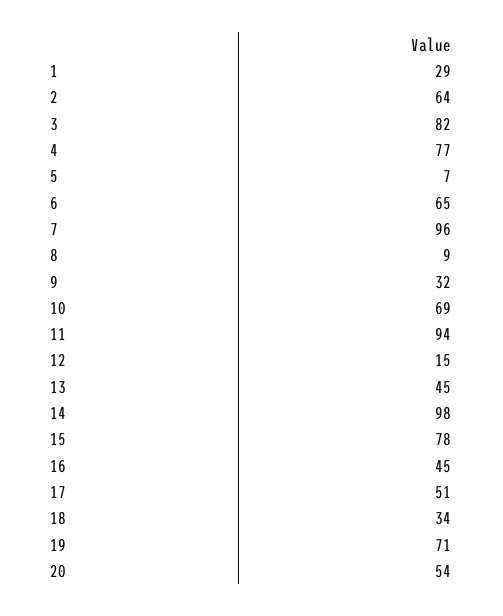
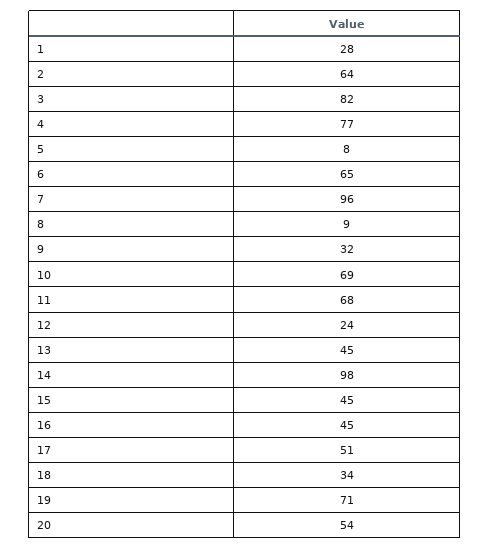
  {
-   "1": 29,
+   "1": 28,
    "2": 64,
    "3": 82,
    "4": 77,
-   "5": 7,
+   "5": 8,
    "6": 65,
    "7": 96,
    "8": 9,
    "9": 32,
    "10": 69,
-   "11": 94,
+   "11": 68,
-   "12": 15,
+   "12": 24,
    "13": 45,
    "14": 98,
-   "15": 78,
+   "15": 45,
    "16": 45,
    "17": 51,
    "18": 34,
    "19": 71,
    "20": 54
  }

